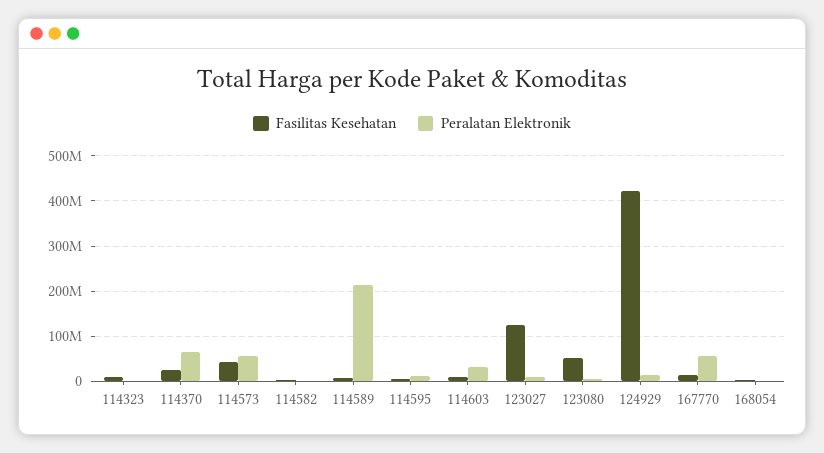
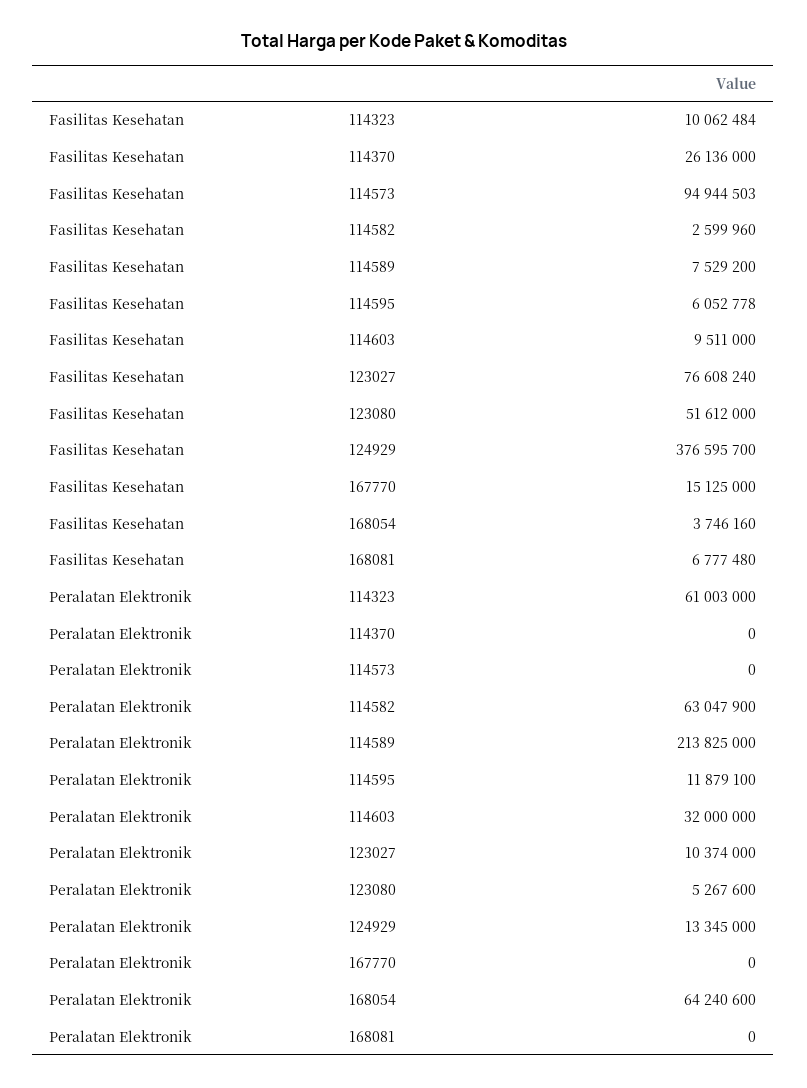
  {
    "Fasilitas Kesehatan": {
      "114323": 10062484,
      "114370": 26136000,
-     "114573": 40000000,
+     "114573": 94944503,
      "114582": 2599960,
      "114589": 7529200,
      "114595": 6052778,
      "114603": 9511000,
-     "123027": 120000000,
+     "123027": 76608240,
      "123080": 51612000,
-     "124929": 420000000,
+     "124929": 376595700,
      "167770": 15125000,
-     "168054": 3746160
+     "168054": 3746160,
+     "168081": 6777480
    },
    "Peralatan Elektronik": {
-     "114323": 0,
+     "114323": 61003000,
-     "114370": 60000000,
+     "114370": 0,
-     "114573": 60000000,
+     "114573": 0,
-     "114582": 0,
+     "114582": 63047900,
      "114589": 213825000,
      "114595": 11879100,
      "114603": 32000000,
      "123027": 10374000,
      "123080": 5267600,
      "124929": 13345000,
-     "167770": 60000000,
+     "167770": 0,
-     "168054": 0
+     "168054": 64240600,
+     "168081": 0
    }
  }

